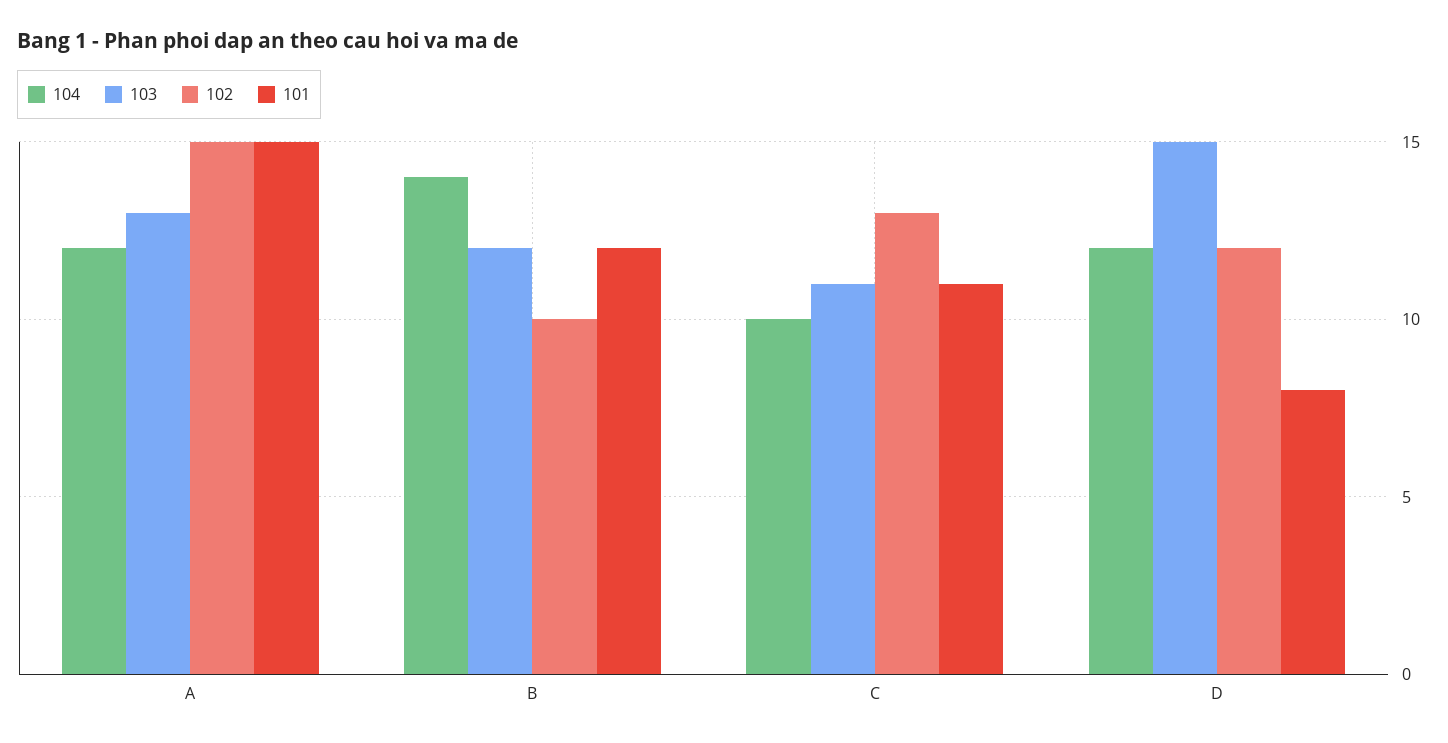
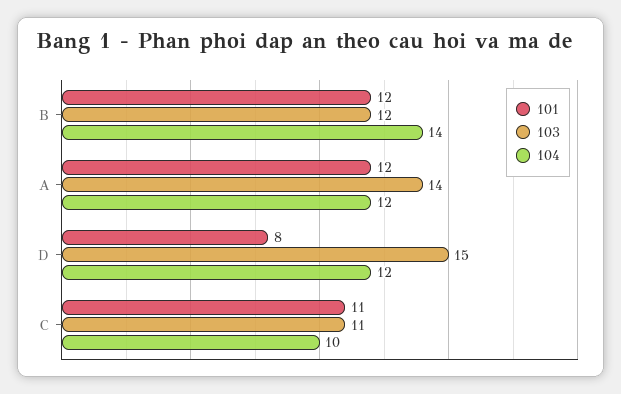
  {
    "104": {
      "A": 12,
      "B": 14,
      "C": 10,
      "D": 12
    },
    "103": {
-     "A": 13,
+     "A": 14,
      "B": 12,
      "C": 11,
      "D": 15
    },
-   "102": {
-     "A": 15,
-     "B": 10,
-     "C": 13,
-     "D": 12
-   },
    "101": {
-     "A": 15,
+     "A": 12,
      "B": 12,
      "C": 11,
      "D": 8
    }
  }

